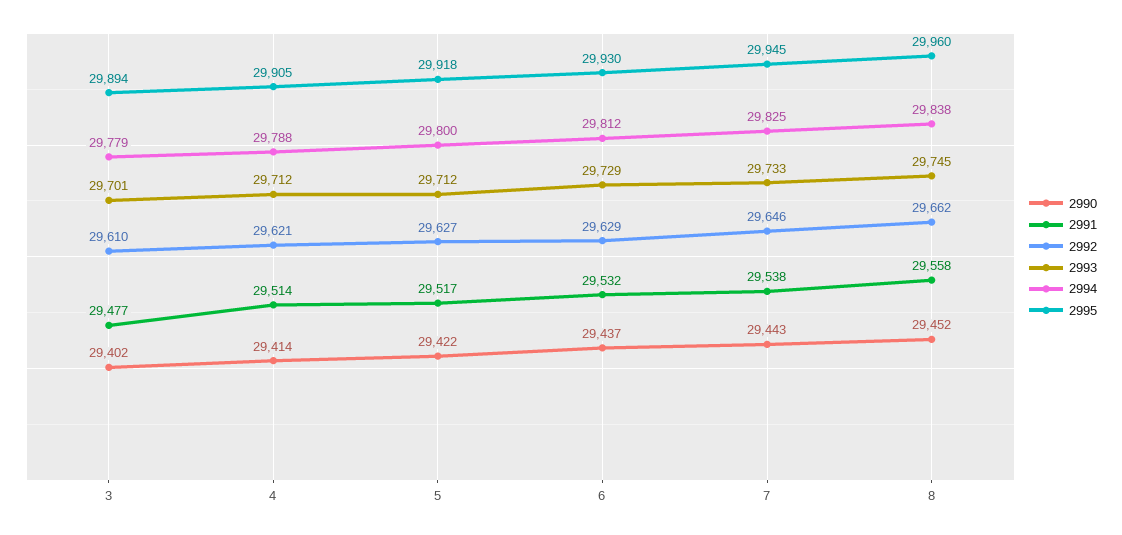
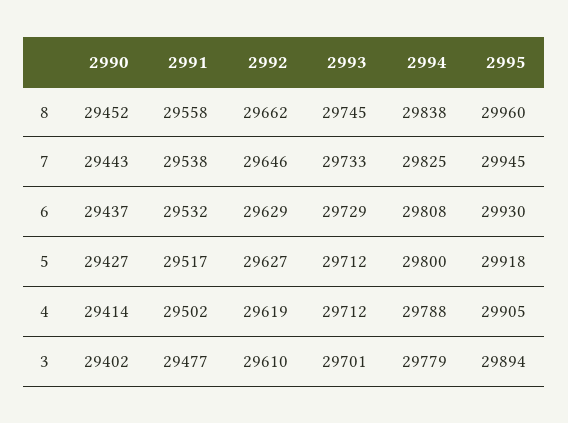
  {
    "2990": {
      "3": 29402,
      "4": 29414,
-     "5": 29422,
+     "5": 29427,
      "6": 29437,
      "7": 29443,
      "8": 29452
    },
    "2991": {
      "3": 29477,
-     "4": 29514,
+     "4": 29502,
      "5": 29517,
      "6": 29532,
      "7": 29538,
      "8": 29558
    },
    "2992": {
      "3": 29610,
-     "4": 29621,
+     "4": 29619,
      "5": 29627,
      "6": 29629,
      "7": 29646,
      "8": 29662
    },
    "2993": {
      "3": 29701,
      "4": 29712,
      "5": 29712,
      "6": 29729,
      "7": 29733,
      "8": 29745
    },
    "2994": {
      "3": 29779,
      "4": 29788,
      "5": 29800,
-     "6": 29812,
+     "6": 29808,
      "7": 29825,
      "8": 29838
    },
    "2995": {
      "3": 29894,
      "4": 29905,
      "5": 29918,
      "6": 29930,
      "7": 29945,
      "8": 29960
    }
  }

